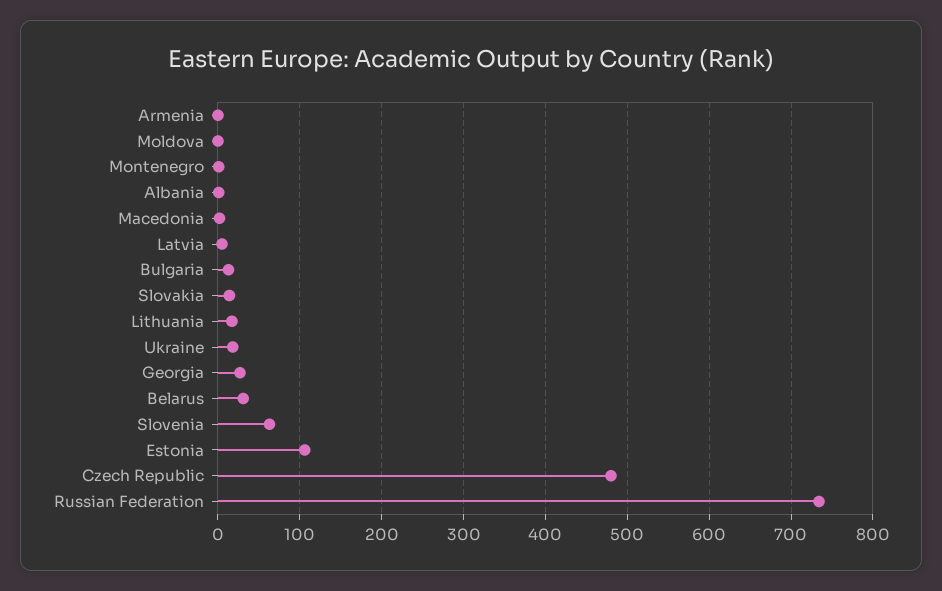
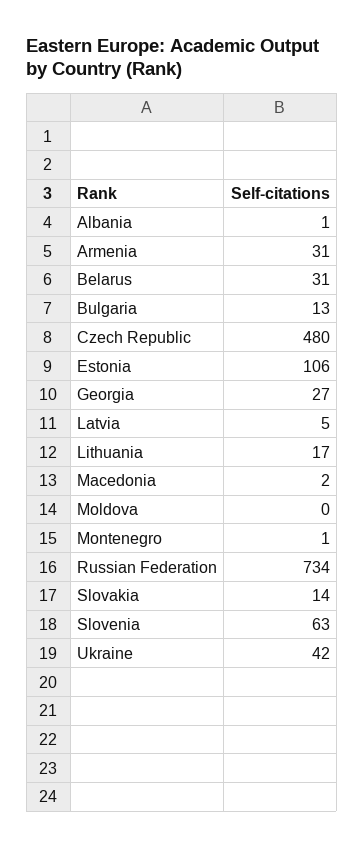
  {
-   "Armenia": 0,
+   "Armenia": 31,
    "Moldova": 0,
    "Montenegro": 1,
    "Albania": 1,
    "Macedonia": 2,
    "Latvia": 5,
    "Bulgaria": 13,
    "Slovakia": 14,
    "Lithuania": 17,
-   "Ukraine": 20,
+   "Ukraine": 42,
    "Georgia": 27,
    "Belarus": 31,
    "Slovenia": 63,
    "Estonia": 106,
    "Czech Republic": 480,
    "Russian Federation": 734
  }

